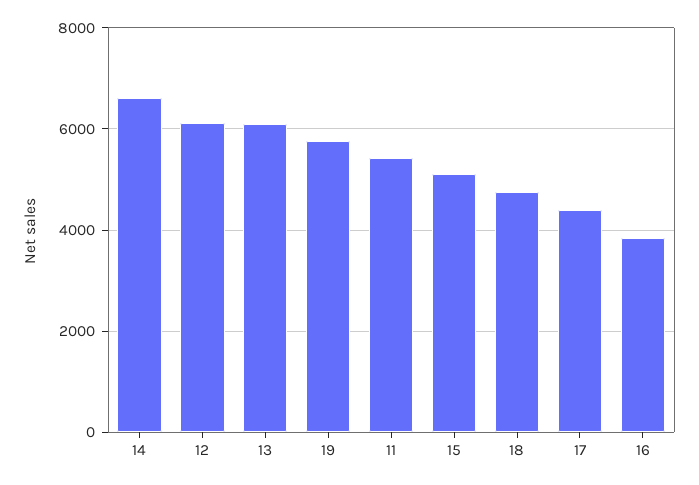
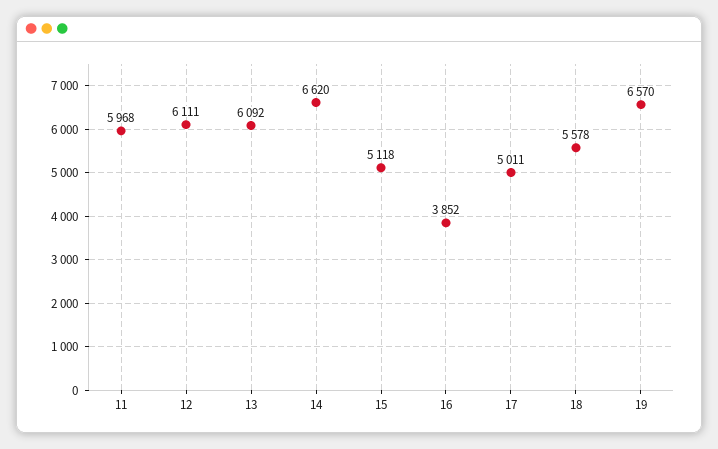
  {
    "14": 6620,
    "12": 6111,
    "13": 6092,
-   "19": 5800,
+   "19": 6570,
-   "11": 5400,
+   "11": 5968,
    "15": 5118,
-   "18": 4800,
+   "18": 5578,
-   "17": 4400,
+   "17": 5011,
    "16": 3852
  }

